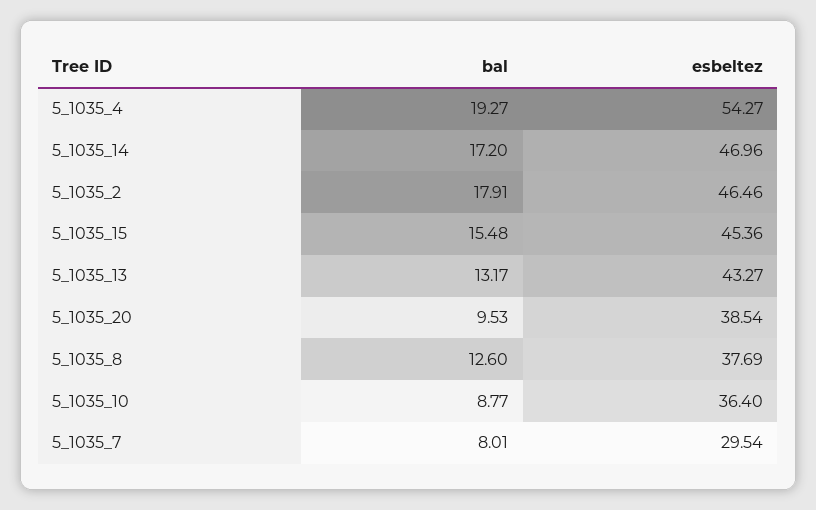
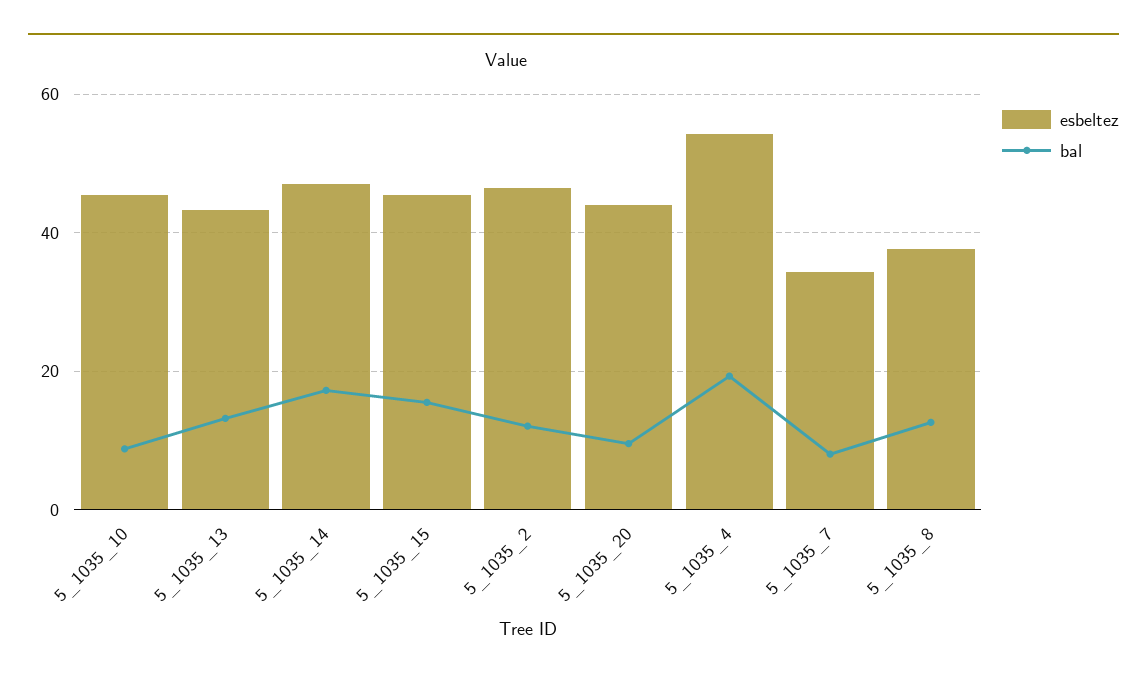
  {
    "bal": {
      "5_1035_4": 19.27,
      "5_1035_14": 17.2,
-     "5_1035_2": 17.91,
+     "5_1035_2": 12,
      "5_1035_15": 15.48,
      "5_1035_13": 13.17,
      "5_1035_20": 9.53,
      "5_1035_8": 12.6,
      "5_1035_10": 8.77,
      "5_1035_7": 8.01
    },
    "esbeltez": {
      "5_1035_4": 54.27,
      "5_1035_14": 46.96,
      "5_1035_2": 46.46,
      "5_1035_15": 45.36,
      "5_1035_13": 43.27,
-     "5_1035_20": 38.54,
+     "5_1035_20": 44,
      "5_1035_8": 37.69,
-     "5_1035_10": 36.4,
+     "5_1035_10": 46,
-     "5_1035_7": 29.54
+     "5_1035_7": 34
    }
  }

